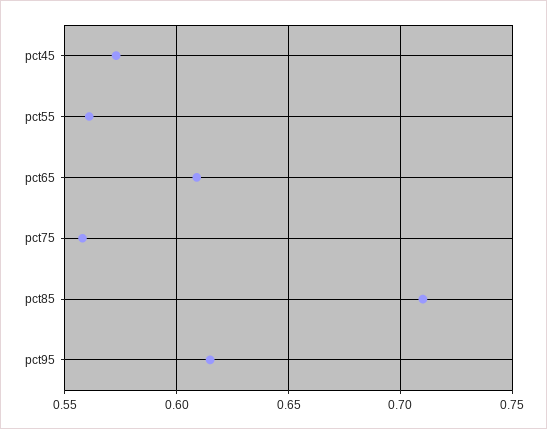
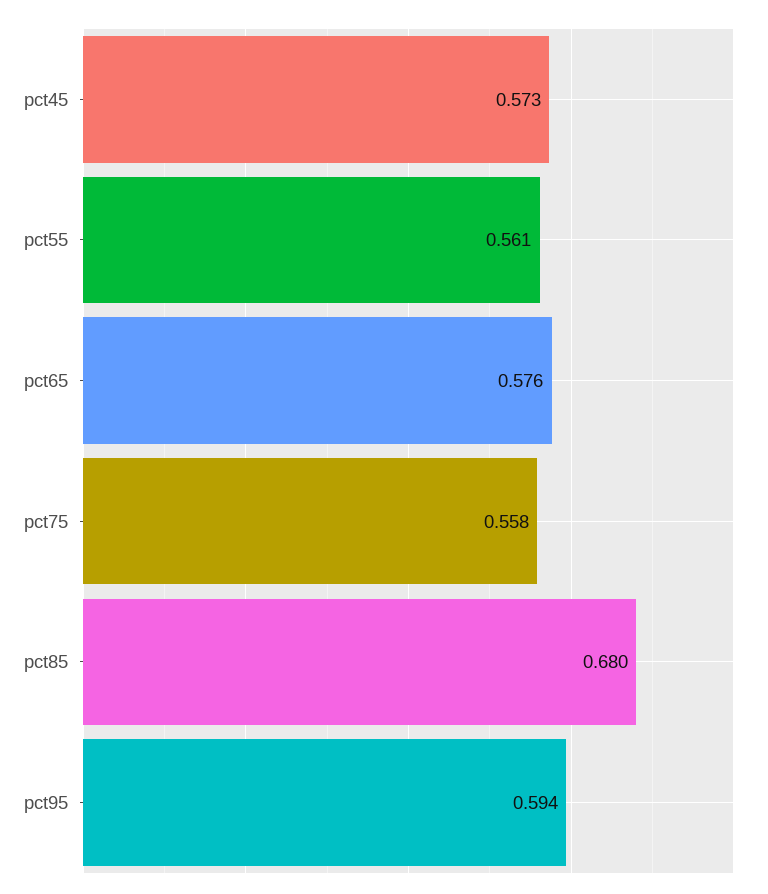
  {
    "pct45": 0.573,
    "pct55": 0.561,
-   "pct65": 0.61,
+   "pct65": 0.576,
    "pct75": 0.558,
-   "pct85": 0.71,
+   "pct85": 0.68,
-   "pct95": 0.615
+   "pct95": 0.594
  }

